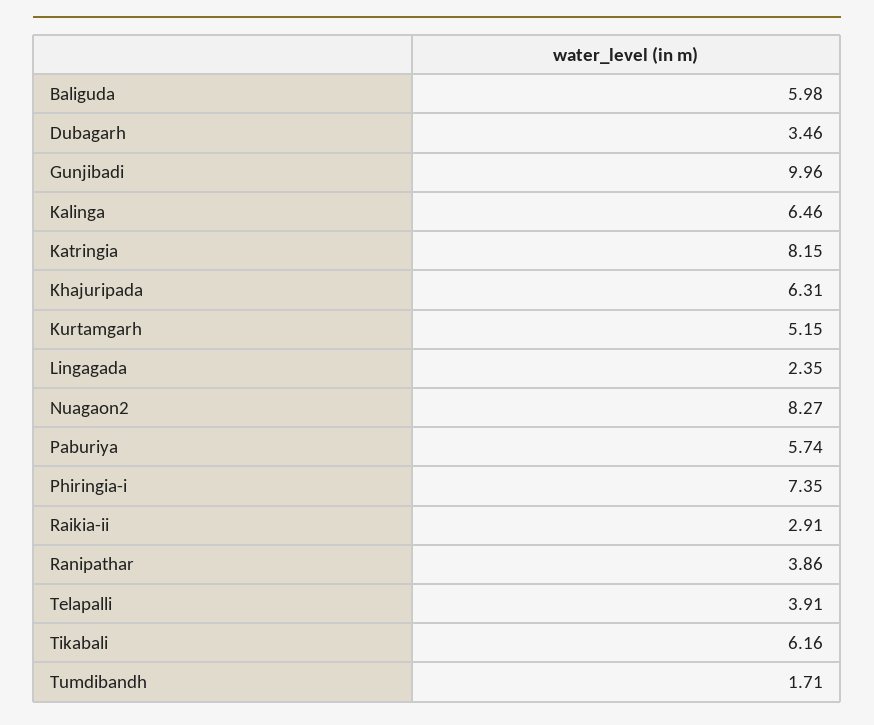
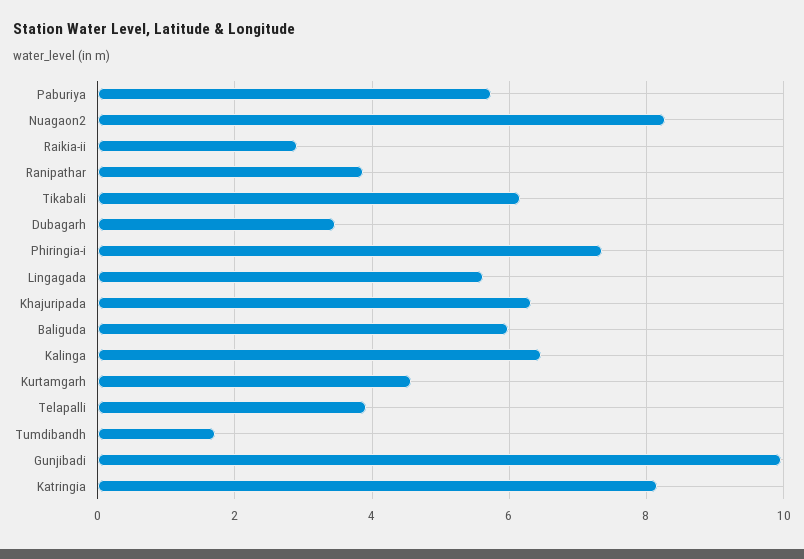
  {
    "Baliguda": 5.98,
    "Dubagarh": 3.46,
    "Gunjibadi": 9.96,
    "Kalinga": 6.46,
    "Katringia": 8.15,
    "Khajuripada": 6.31,
-   "Kurtamgarh": 5.15,
+   "Kurtamgarh": 4.6,
-   "Lingagada": 2.35,
+   "Lingagada": 5.6,
    "Nuagaon2": 8.27,
    "Paburiya": 5.74,
    "Phiringia-i": 7.35,
    "Raikia-ii": 2.91,
    "Ranipathar": 3.86,
    "Telapalli": 3.91,
    "Tikabali": 6.16,
    "Tumdibandh": 1.71
  }

